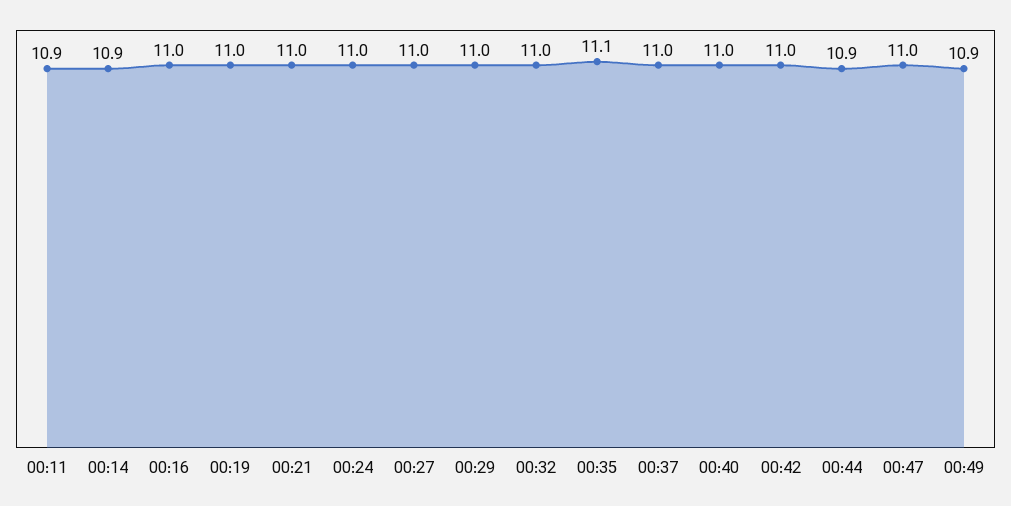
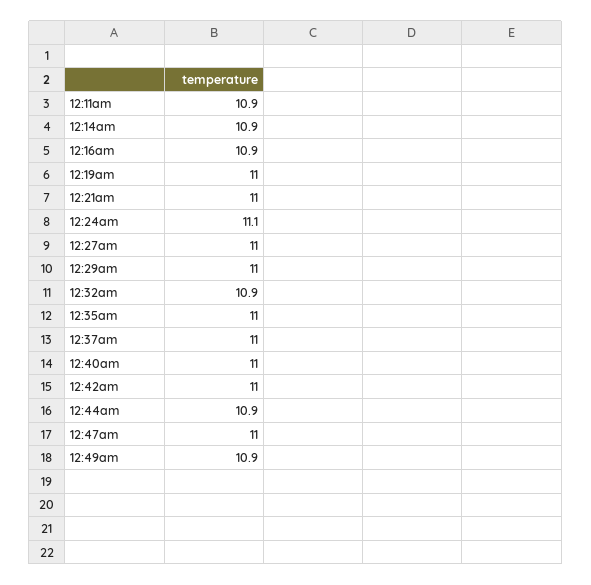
  {
    "00:11": 10.9,
    "00:14": 10.9,
-   "00:16": 11,
+   "00:16": 10.9,
    "00:19": 11,
    "00:21": 11,
-   "00:24": 11,
+   "00:24": 11.1,
    "00:27": 11,
    "00:29": 11,
-   "00:32": 11,
+   "00:32": 10.9,
-   "00:35": 11.1,
+   "00:35": 11,
    "00:37": 11,
    "00:40": 11,
    "00:42": 11,
    "00:44": 10.9,
    "00:47": 11,
    "00:49": 10.9
  }

